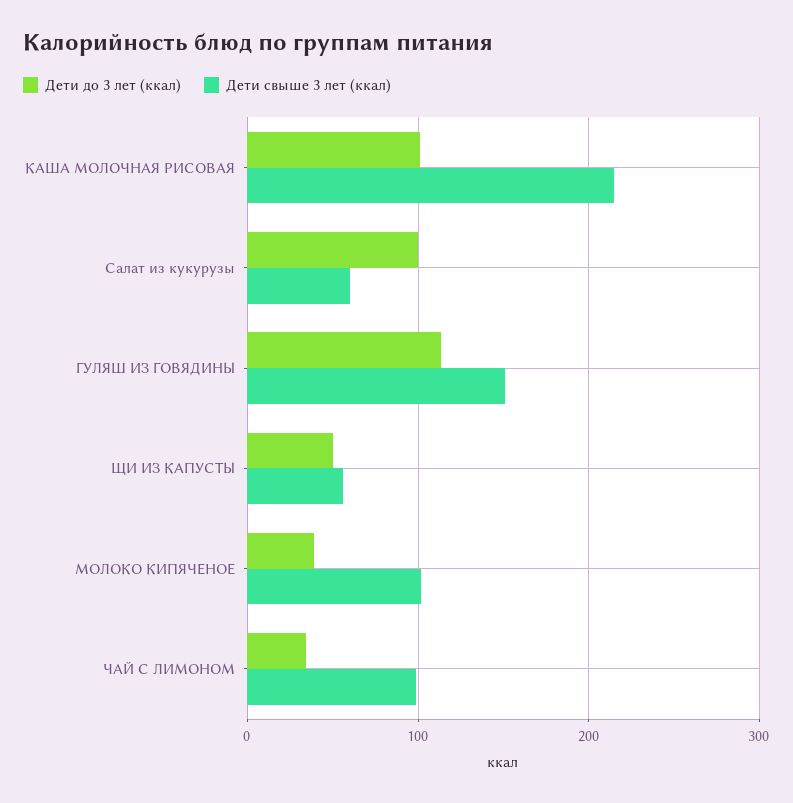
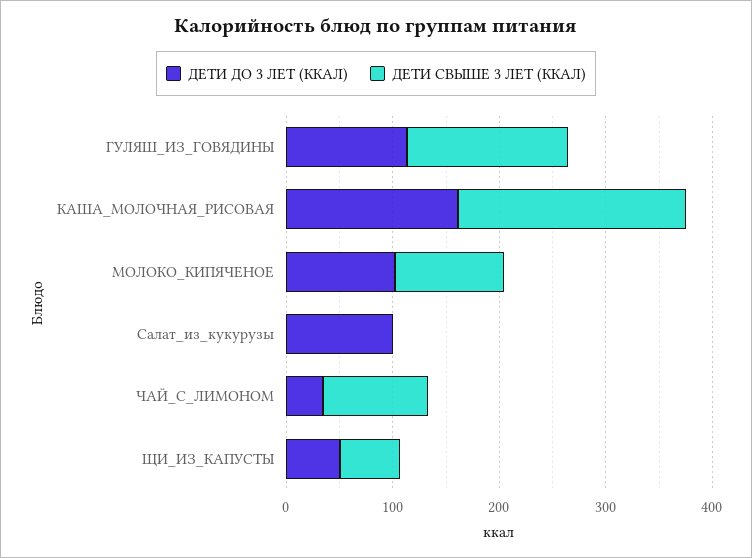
  {
    "Дети до 3 лет (ккал)": {
-     "КАША МОЛОЧНАЯ РИСОВАЯ": 100,
+     "КАША МОЛОЧНАЯ РИСОВАЯ": 160,
      "Салат из кукурузы": 100,
      "ГУЛЯШ ИЗ ГОВЯДИНЫ": 110,
      "ЩИ ИЗ КАПУСТЫ": 50,
-     "МОЛОКО КИПЯЧЕНОЕ": 40,
+     "МОЛОКО КИПЯЧЕНОЕ": 100,
      "ЧАЙ С ЛИМОНОМ": 30
    },
    "Дети свыше 3 лет (ккал)": {
      "КАША МОЛОЧНАЯ РИСОВАЯ": 210,
-     "Салат из кукурузы": 60,
+     "Салат из кукурузы": 0,
      "ГУЛЯШ ИЗ ГОВЯДИНЫ": 150,
      "ЩИ ИЗ КАПУСТЫ": 60,
      "МОЛОКО КИПЯЧЕНОЕ": 100,
      "ЧАЙ С ЛИМОНОМ": 100
    }
  }

